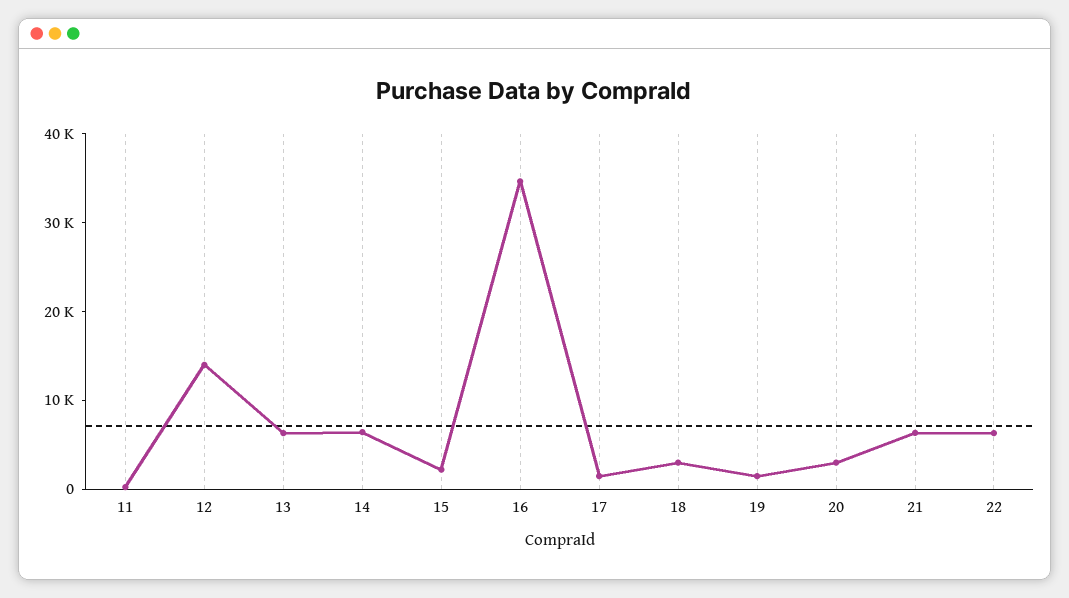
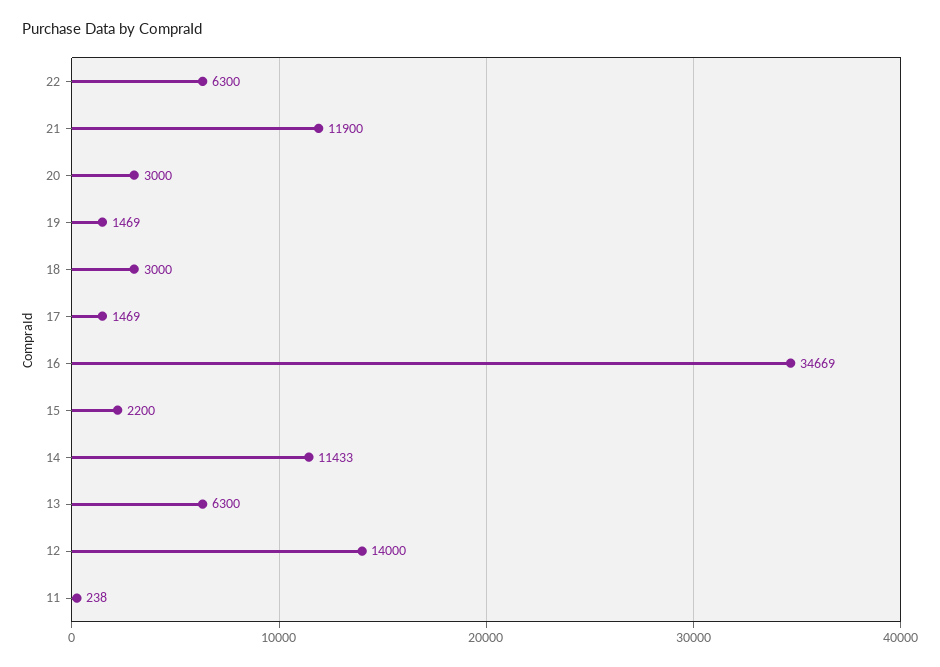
  {
    "11": 238,
    "12": 14000,
    "13": 6300,
-   "14": 6000,
+   "14": 11433,
    "15": 2200,
    "16": 34669,
    "17": 1469,
    "18": 3000,
    "19": 1469,
    "20": 3000,
-   "21": 6000,
+   "21": 11900,
    "22": 6300
  }

